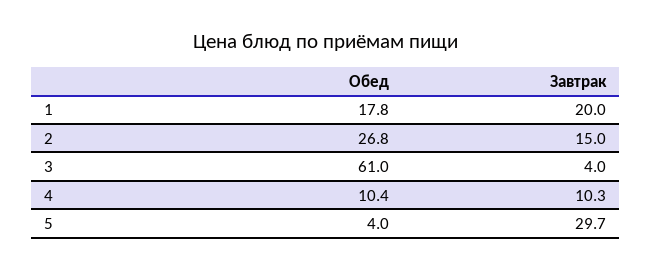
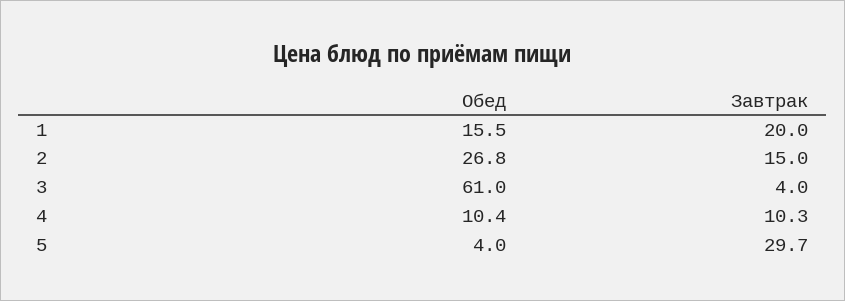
  {
    "Обед": {
-     "1": 17.8,
+     "1": 15.5,
      "2": 26.8,
      "3": 61,
      "4": 10.4,
      "5": 4
    },
    "Завтрак": {
      "1": 20,
      "2": 15,
      "3": 4,
      "4": 10.3,
      "5": 29.7
    }
  }

